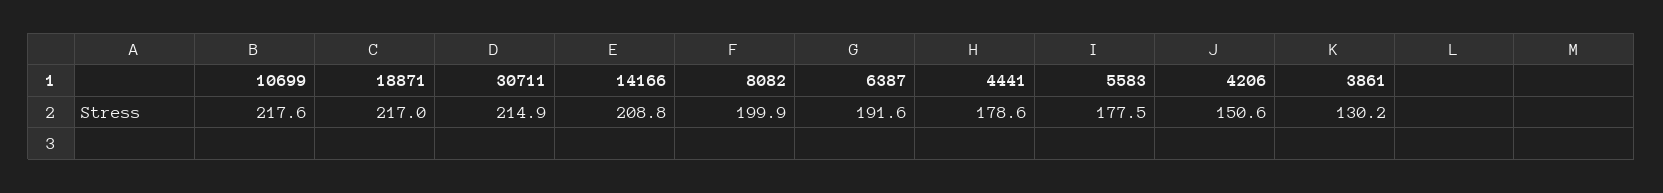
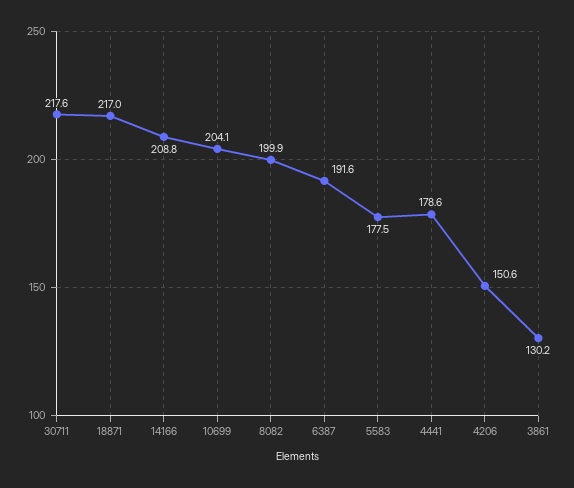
  {
-   "10699": 217.6,
+   "10699": 204.1,
    "18871": 217,
-   "30711": 214.9,
+   "30711": 217.6,
    "14166": 208.8,
    "8082": 199.9,
    "6387": 191.6,
    "4441": 178.6,
    "5583": 177.5,
    "4206": 150.6,
    "3861": 130.2
  }

